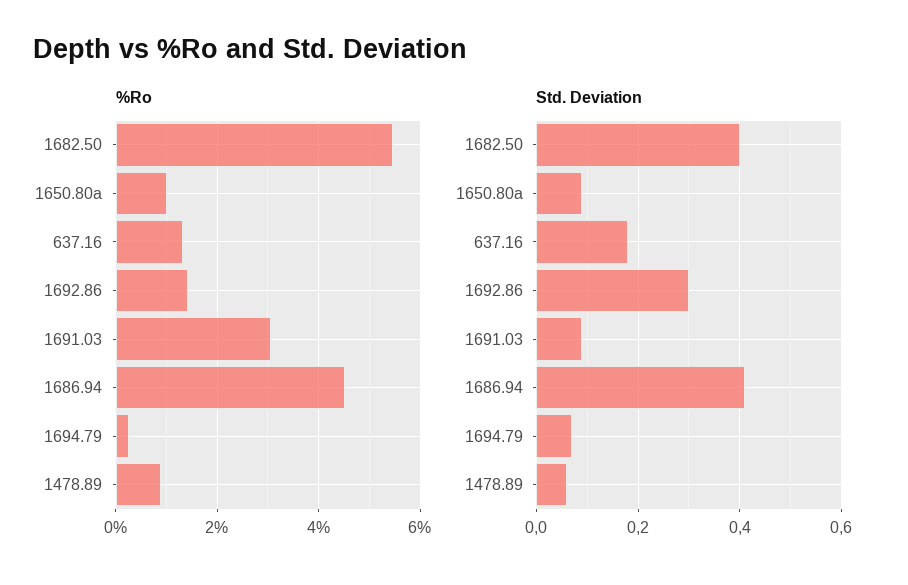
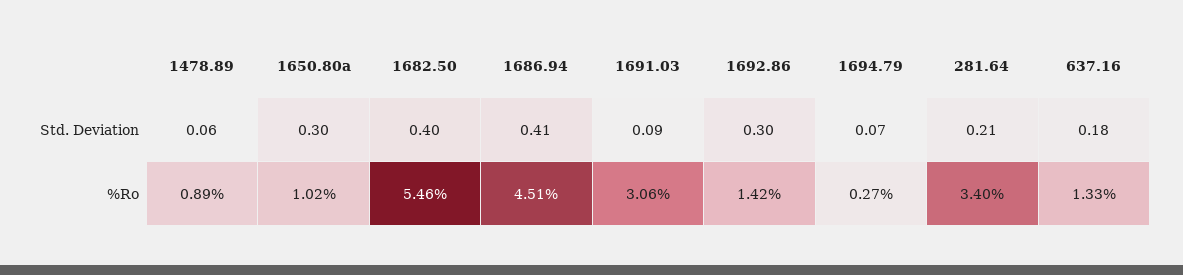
  {
    "%Ro": {
      "1682.50": 5.46,
      "1650.80a": 1.02,
      "637.16": 1.33,
      "1692.86": 1.42,
      "1691.03": 3.06,
      "1686.94": 4.51,
      "1694.79": 0.27,
-     "1478.89": 0.89
+     "1478.89": 0.89,
+     "281.64": 3.4
    },
    "Std. Deviation": {
      "1682.50": 0.4,
-     "1650.80a": 0.1,
+     "1650.80a": 0.3,
      "637.16": 0.18,
      "1692.86": 0.3,
      "1691.03": 0.09,
      "1686.94": 0.41,
      "1694.79": 0.07,
-     "1478.89": 0.06
+     "1478.89": 0.06,
+     "281.64": 0.21
    }
  }

